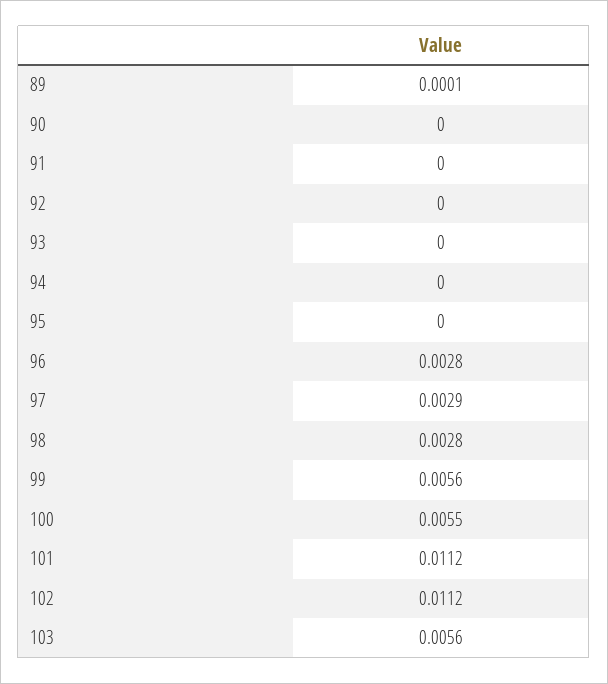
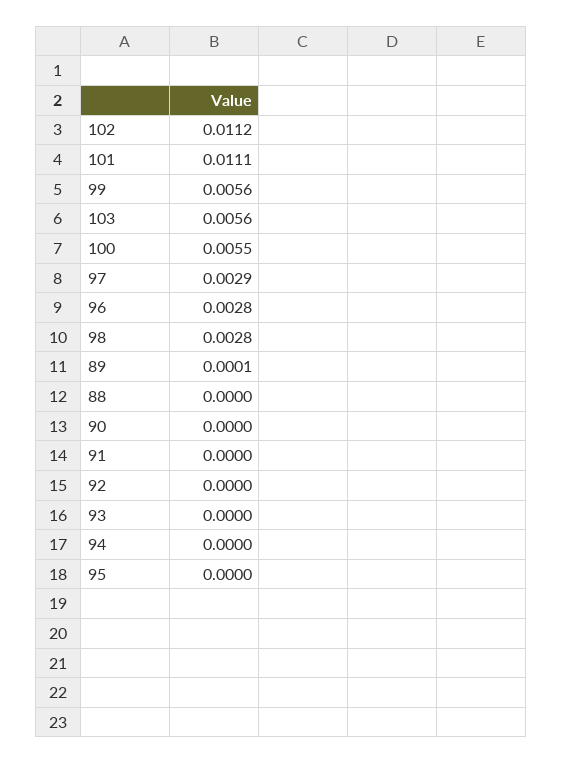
  {
    "89": 0.0001,
    "90": 0,
    "91": 0,
    "92": 0,
    "93": 0,
    "94": 0,
    "95": 0,
    "96": 0.0028,
    "97": 0.0029,
    "98": 0.0028,
    "99": 0.0056,
    "100": 0.0055,
-   "101": 0.0112,
+   "101": 0.0111,
    "102": 0.0112,
-   "103": 0.0056
+   "103": 0.0056,
+   "88": 0
  }

